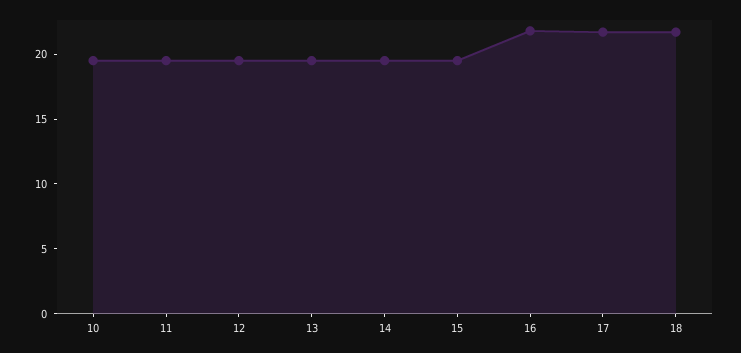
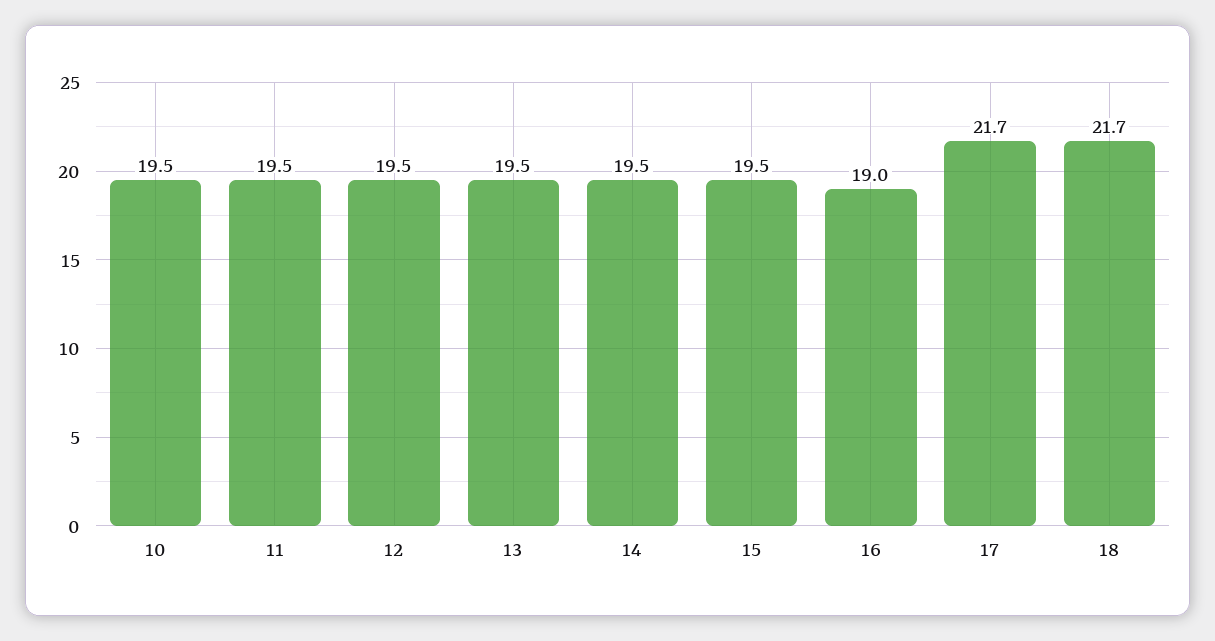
  {
    "10": 19.5,
    "11": 19.5,
    "12": 19.5,
    "13": 19.5,
    "14": 19.5,
    "15": 19.5,
-   "16": 22,
+   "16": 19,
    "17": 21.7,
    "18": 21.7
  }

